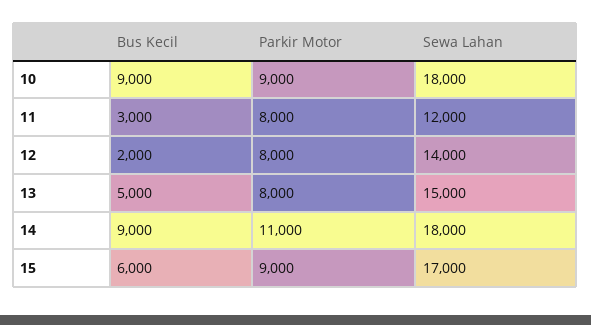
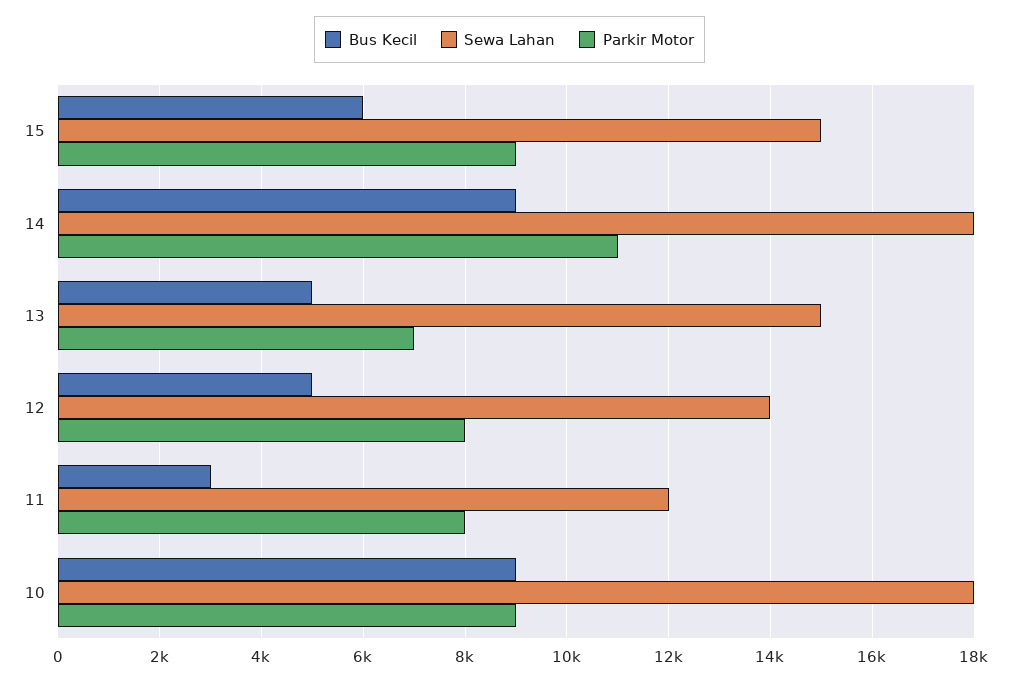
  {
    "Bus Kecil": {
      "10": 9000,
      "11": 3000,
-     "12": 2000,
+     "12": 5000,
      "13": 5000,
      "14": 9000,
      "15": 6000
    },
    "Parkir Motor": {
      "10": 9000,
      "11": 8000,
      "12": 8000,
-     "13": 8000,
+     "13": 7000,
      "14": 11000,
      "15": 9000
    },
    "Sewa Lahan": {
      "10": 18000,
      "11": 12000,
      "12": 14000,
      "13": 15000,
      "14": 18000,
-     "15": 17000
+     "15": 15000
    }
  }

